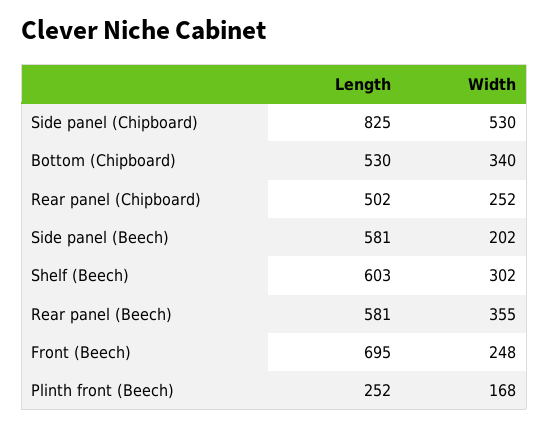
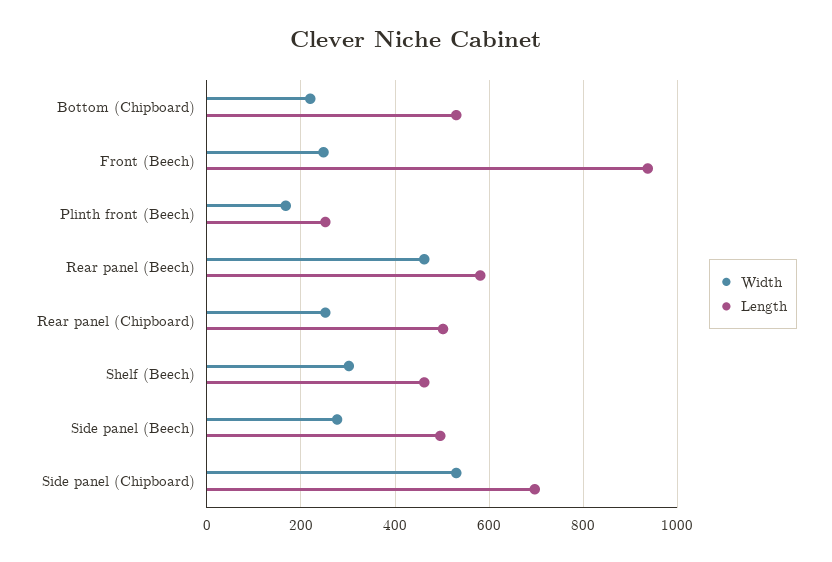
  {
    "Length": {
-     "Side panel (Chipboard)": 825,
+     "Side panel (Chipboard)": 700,
      "Bottom (Chipboard)": 530,
      "Rear panel (Chipboard)": 502,
-     "Side panel (Beech)": 581,
+     "Side panel (Beech)": 500,
-     "Shelf (Beech)": 603,
+     "Shelf (Beech)": 460,
      "Rear panel (Beech)": 581,
-     "Front (Beech)": 695,
+     "Front (Beech)": 940,
      "Plinth front (Beech)": 252
    },
    "Width": {
      "Side panel (Chipboard)": 530,
-     "Bottom (Chipboard)": 340,
+     "Bottom (Chipboard)": 220,
      "Rear panel (Chipboard)": 252,
-     "Side panel (Beech)": 202,
+     "Side panel (Beech)": 280,
      "Shelf (Beech)": 302,
-     "Rear panel (Beech)": 355,
+     "Rear panel (Beech)": 460,
      "Front (Beech)": 248,
      "Plinth front (Beech)": 168
    }
  }

